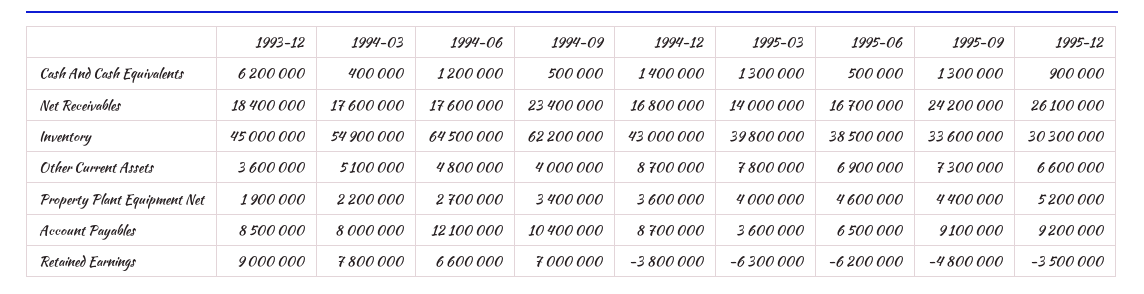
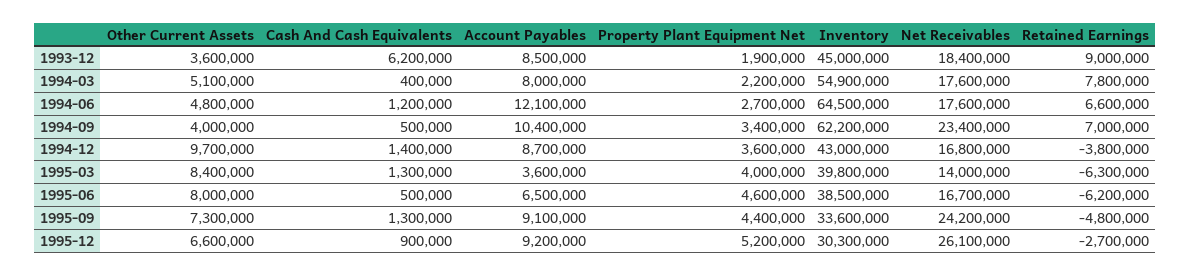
  {
    "1993-12": {
      "Cash And Cash Equivalents": 6200000,
      "Net Receivables": 18400000,
      "Inventory": 45000000,
      "Other Current Assets": 3600000,
      "Property Plant Equipment Net": 1900000,
      "Account Payables": 8500000,
      "Retained Earnings": 9000000
    },
    "1994-03": {
      "Cash And Cash Equivalents": 400000,
      "Net Receivables": 17600000,
      "Inventory": 54900000,
      "Other Current Assets": 5100000,
      "Property Plant Equipment Net": 2200000,
      "Account Payables": 8000000,
      "Retained Earnings": 7800000
    },
    "1994-06": {
      "Cash And Cash Equivalents": 1200000,
      "Net Receivables": 17600000,
      "Inventory": 64500000,
      "Other Current Assets": 4800000,
      "Property Plant Equipment Net": 2700000,
      "Account Payables": 12100000,
      "Retained Earnings": 6600000
    },
    "1994-09": {
      "Cash And Cash Equivalents": 500000,
      "Net Receivables": 23400000,
      "Inventory": 62200000,
      "Other Current Assets": 4000000,
      "Property Plant Equipment Net": 3400000,
      "Account Payables": 10400000,
      "Retained Earnings": 7000000
    },
    "1994-12": {
      "Cash And Cash Equivalents": 1400000,
      "Net Receivables": 16800000,
      "Inventory": 43000000,
-     "Other Current Assets": 8700000,
+     "Other Current Assets": 9700000,
      "Property Plant Equipment Net": 3600000,
      "Account Payables": 8700000,
      "Retained Earnings": -3800000
    },
    "1995-03": {
      "Cash And Cash Equivalents": 1300000,
      "Net Receivables": 14000000,
      "Inventory": 39800000,
-     "Other Current Assets": 7800000,
+     "Other Current Assets": 8400000,
      "Property Plant Equipment Net": 4000000,
      "Account Payables": 3600000,
      "Retained Earnings": -6300000
    },
    "1995-06": {
      "Cash And Cash Equivalents": 500000,
      "Net Receivables": 16700000,
      "Inventory": 38500000,
-     "Other Current Assets": 6900000,
+     "Other Current Assets": 8000000,
      "Property Plant Equipment Net": 4600000,
      "Account Payables": 6500000,
      "Retained Earnings": -6200000
    },
    "1995-09": {
      "Cash And Cash Equivalents": 1300000,
      "Net Receivables": 24200000,
      "Inventory": 33600000,
      "Other Current Assets": 7300000,
      "Property Plant Equipment Net": 4400000,
      "Account Payables": 9100000,
      "Retained Earnings": -4800000
    },
    "1995-12": {
      "Cash And Cash Equivalents": 900000,
      "Net Receivables": 26100000,
      "Inventory": 30300000,
      "Other Current Assets": 6600000,
      "Property Plant Equipment Net": 5200000,
      "Account Payables": 9200000,
-     "Retained Earnings": -3500000
+     "Retained Earnings": -2700000
    }
  }

